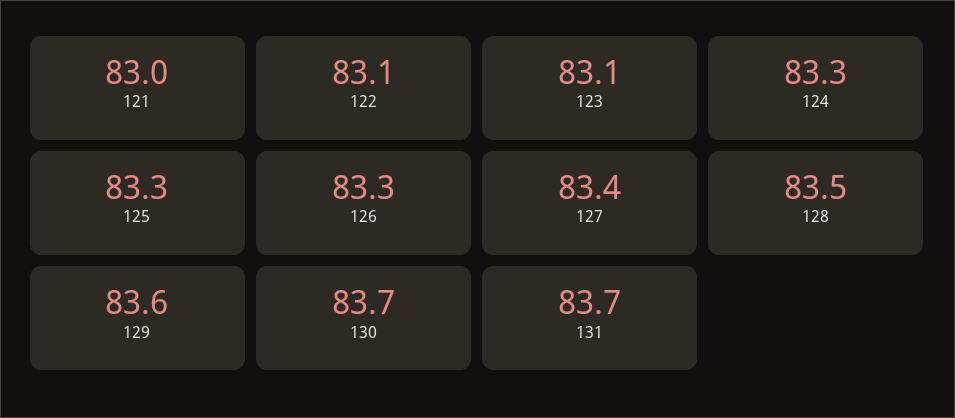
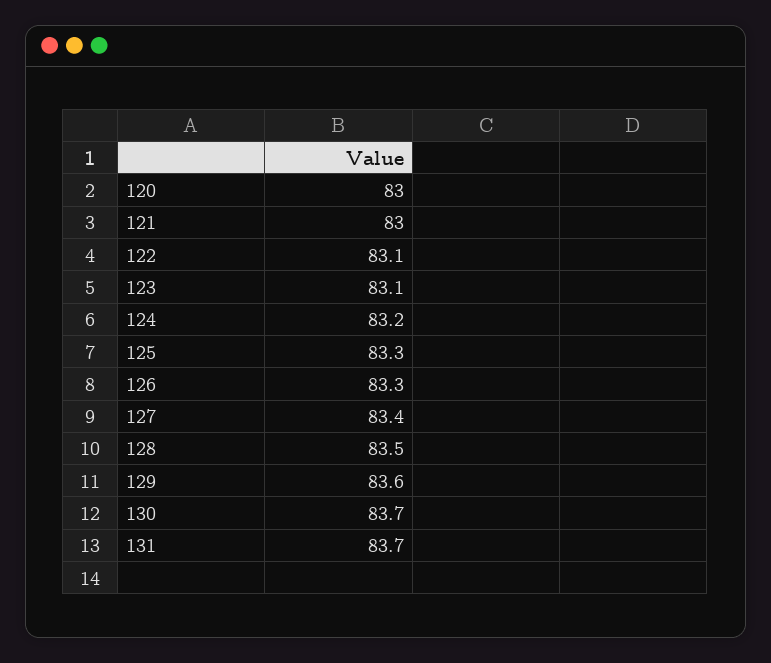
  {
    "121": 83,
    "122": 83.1,
    "123": 83.1,
-   "124": 83.3,
+   "124": 83.2,
    "125": 83.3,
    "126": 83.3,
    "127": 83.4,
    "128": 83.5,
    "129": 83.6,
    "130": 83.7,
-   "131": 83.7
+   "131": 83.7,
+   "120": 83
  }

